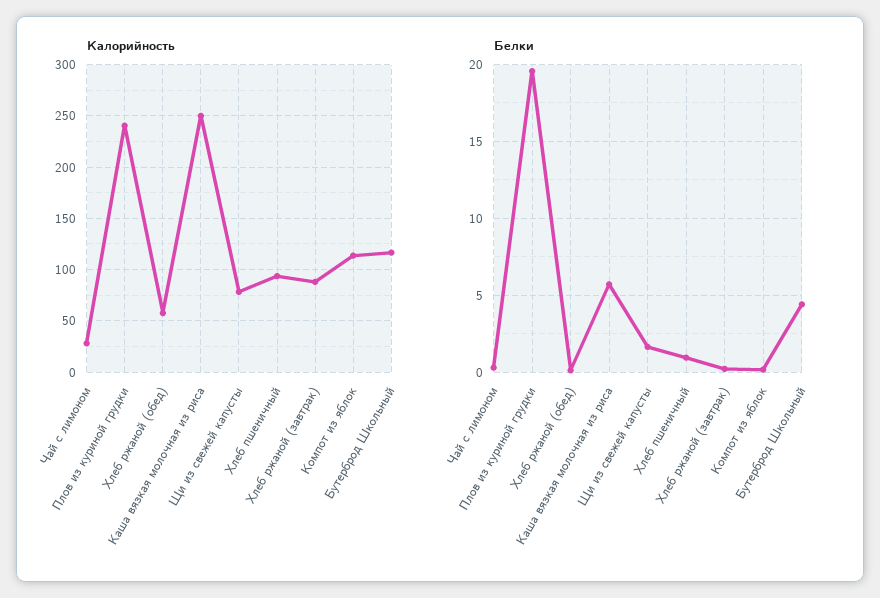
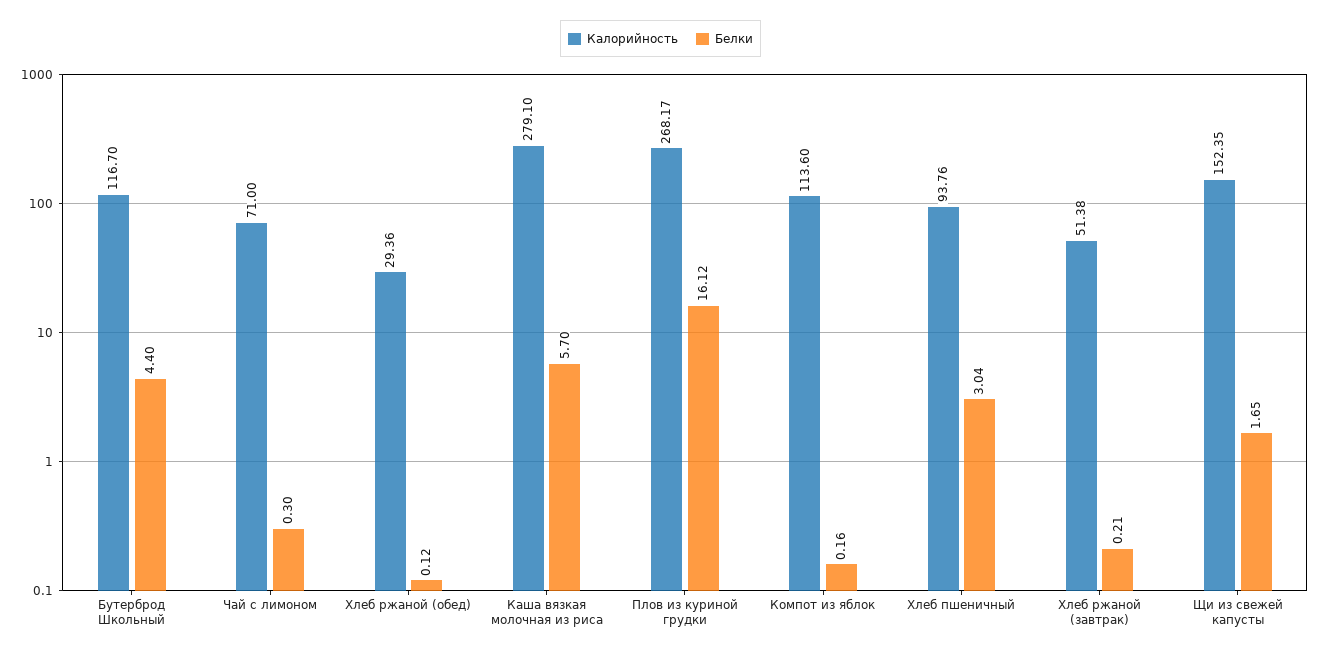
  {
    "Калорийность": {
-     "Чай с лимоном": 30,
+     "Чай с лимоном": 71,
-     "Плов из куриной грудки": 240,
+     "Плов из куриной грудки": 268.17,
-     "Хлеб ржаной (обед)": 60,
+     "Хлеб ржаной (обед)": 29.36,
-     "Каша вязкая молочная из риса": 250,
+     "Каша вязкая молочная из риса": 279.1,
-     "Щи из свежей капусты": 80,
+     "Щи из свежей капусты": 152.35,
      "Хлеб пшеничный": 93.76,
-     "Хлеб ржаной (завтрак)": 90,
+     "Хлеб ржаной (завтрак)": 51.38,
      "Компот из яблок": 113.6,
      "Бутерброд Школьный": 116.7
    },
    "Белки": {
      "Чай с лимоном": 0.3,
-     "Плов из куриной грудки": 19.5,
+     "Плов из куриной грудки": 16.12,
      "Хлеб ржаной (обед)": 0.12,
      "Каша вязкая молочная из риса": 5.7,
      "Щи из свежей капусты": 1.65,
-     "Хлеб пшеничный": 1,
+     "Хлеб пшеничный": 3.04,
      "Хлеб ржаной (завтрак)": 0.21,
      "Компот из яблок": 0.16,
      "Бутерброд Школьный": 4.4
    }
  }

